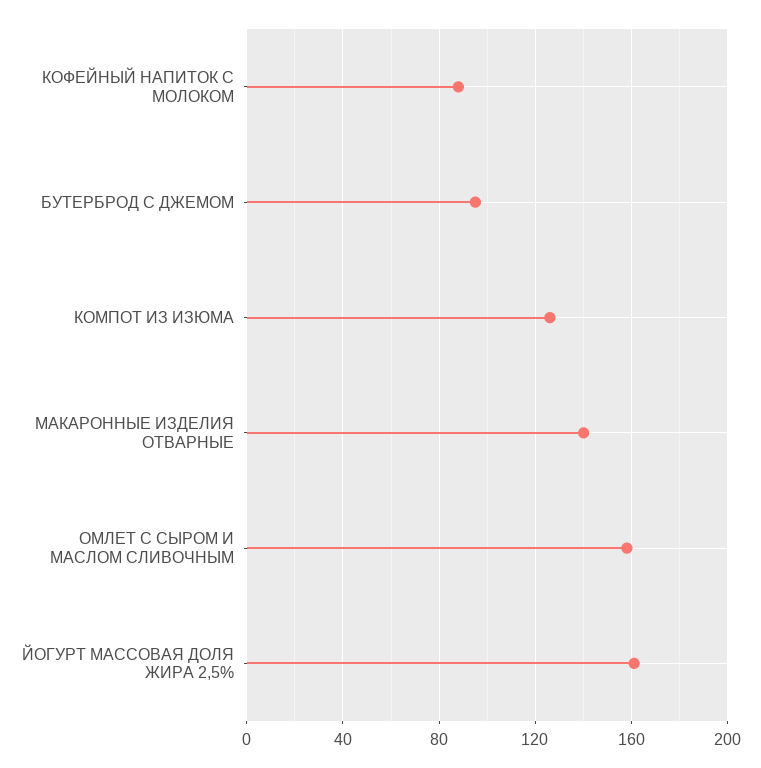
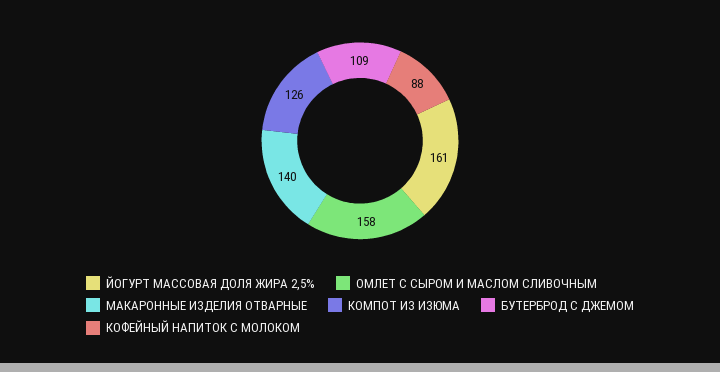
  {
    "КОФЕЙНЫЙ НАПИТОК С МОЛОКОМ": 88,
-   "БУТЕРБРОД С ДЖЕМОМ": 95,
+   "БУТЕРБРОД С ДЖЕМОМ": 109,
    "КОМПОТ ИЗ ИЗЮМА": 126,
    "МАКАРОННЫЕ ИЗДЕЛИЯ ОТВАРНЫЕ": 140,
    "ОМЛЕТ С СЫРОМ И МАСЛОМ СЛИВОЧНЫМ": 158,
    "ЙОГУРТ МАССОВАЯ ДОЛЯ ЖИРА 2,5%": 161
  }

